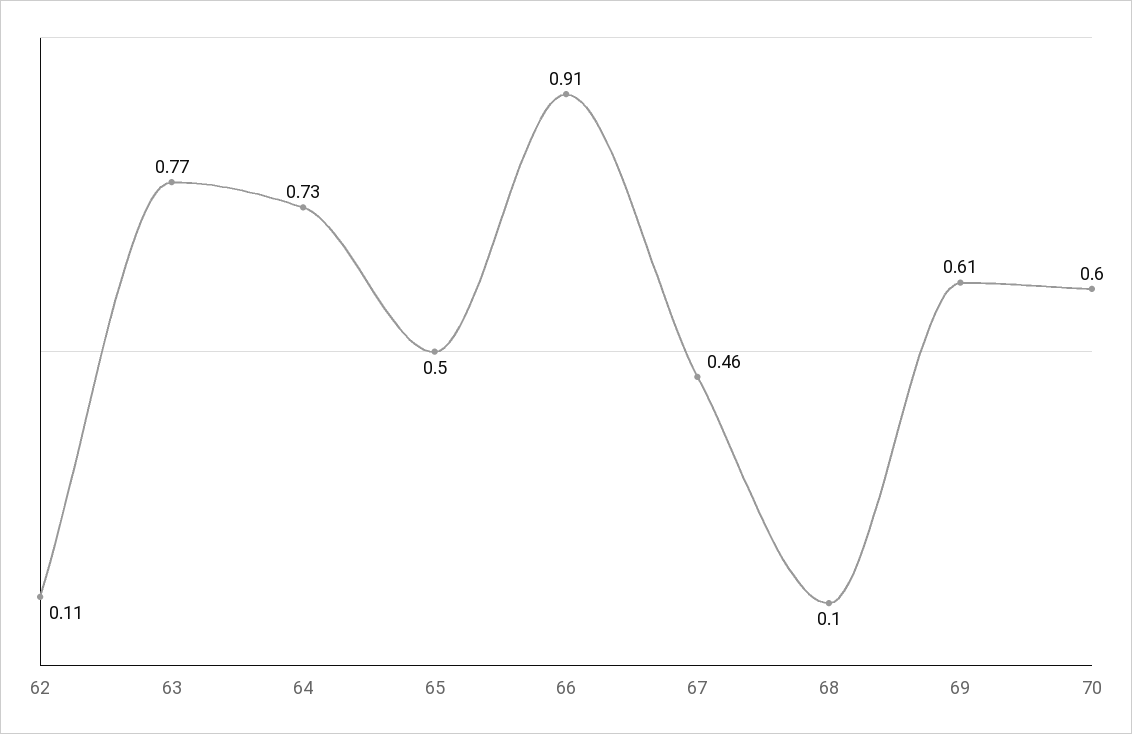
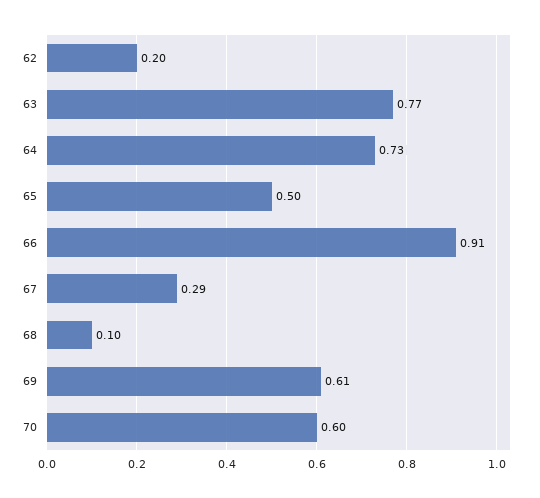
  {
-   "62": 0.11,
+   "62": 0.2,
    "63": 0.77,
    "64": 0.73,
    "65": 0.5,
    "66": 0.91,
-   "67": 0.46,
+   "67": 0.29,
    "68": 0.1,
    "69": 0.61,
    "70": 0.6
  }

